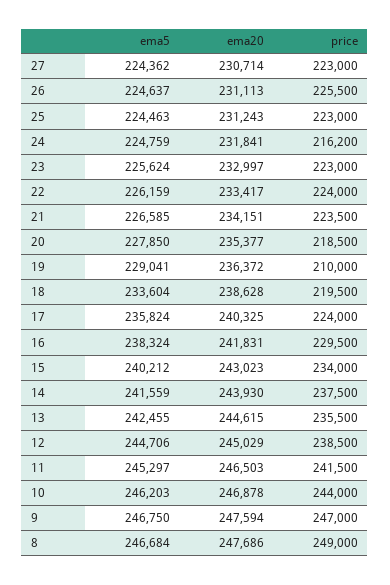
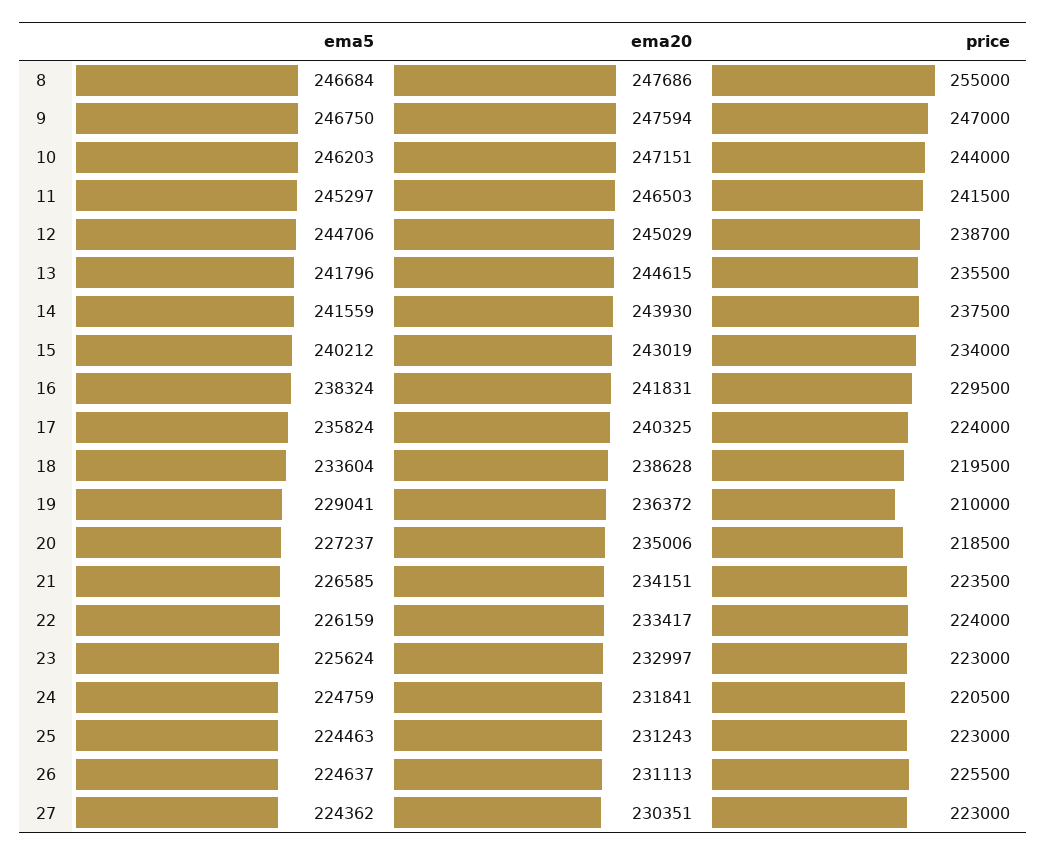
  {
    "ema5": {
      "27": 224362,
      "26": 224637,
      "25": 224463,
      "24": 224759,
      "23": 225624,
      "22": 226159,
      "21": 226585,
-     "20": 227850,
+     "20": 227237,
      "19": 229041,
      "18": 233604,
      "17": 235824,
      "16": 238324,
      "15": 240212,
      "14": 241559,
-     "13": 242455,
+     "13": 241796,
      "12": 244706,
      "11": 245297,
      "10": 246203,
      "9": 246750,
      "8": 246684
    },
    "ema20": {
-     "27": 230714,
+     "27": 230351,
      "26": 231113,
      "25": 231243,
      "24": 231841,
      "23": 232997,
      "22": 233417,
      "21": 234151,
-     "20": 235377,
+     "20": 235006,
      "19": 236372,
      "18": 238628,
      "17": 240325,
      "16": 241831,
-     "15": 243023,
+     "15": 243019,
      "14": 243930,
      "13": 244615,
      "12": 245029,
      "11": 246503,
-     "10": 246878,
+     "10": 247151,
      "9": 247594,
      "8": 247686
    },
    "price": {
      "27": 223000,
      "26": 225500,
      "25": 223000,
-     "24": 216200,
+     "24": 220500,
      "23": 223000,
      "22": 224000,
      "21": 223500,
      "20": 218500,
      "19": 210000,
      "18": 219500,
      "17": 224000,
      "16": 229500,
      "15": 234000,
      "14": 237500,
      "13": 235500,
-     "12": 238500,
+     "12": 238700,
      "11": 241500,
      "10": 244000,
      "9": 247000,
-     "8": 249000
+     "8": 255000
    }
  }

